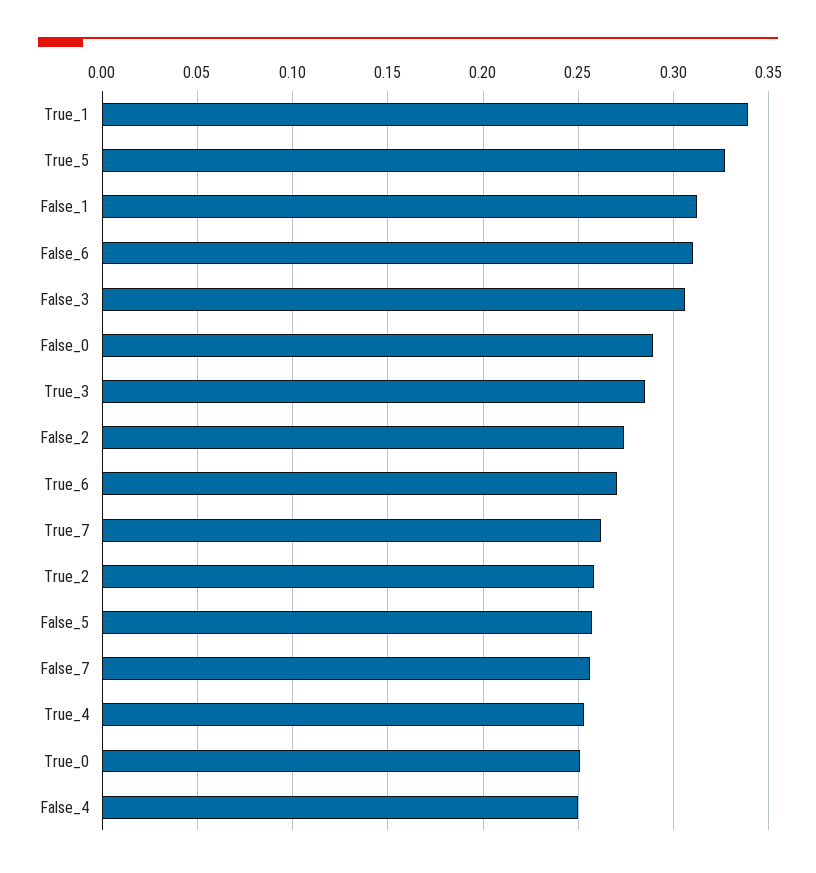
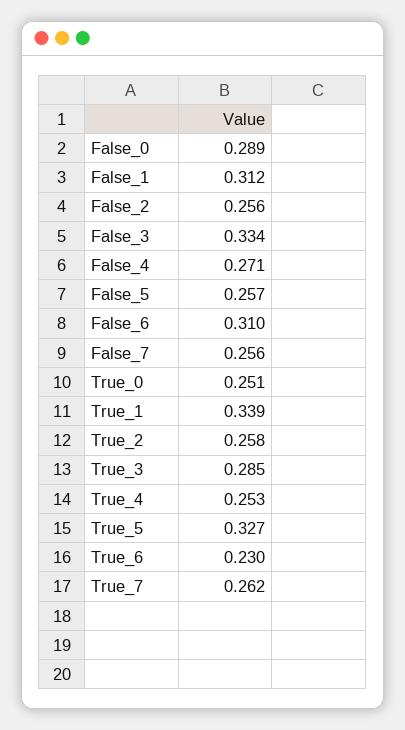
  {
    "True_1": 0.339,
    "True_5": 0.327,
    "False_1": 0.312,
    "False_6": 0.31,
-   "False_3": 0.305,
+   "False_3": 0.334,
    "False_0": 0.289,
    "True_3": 0.285,
-   "False_2": 0.275,
+   "False_2": 0.256,
-   "True_6": 0.27,
+   "True_6": 0.23,
    "True_7": 0.262,
    "True_2": 0.258,
    "False_5": 0.257,
    "False_7": 0.256,
    "True_4": 0.253,
    "True_0": 0.251,
-   "False_4": 0.25
+   "False_4": 0.271
  }

